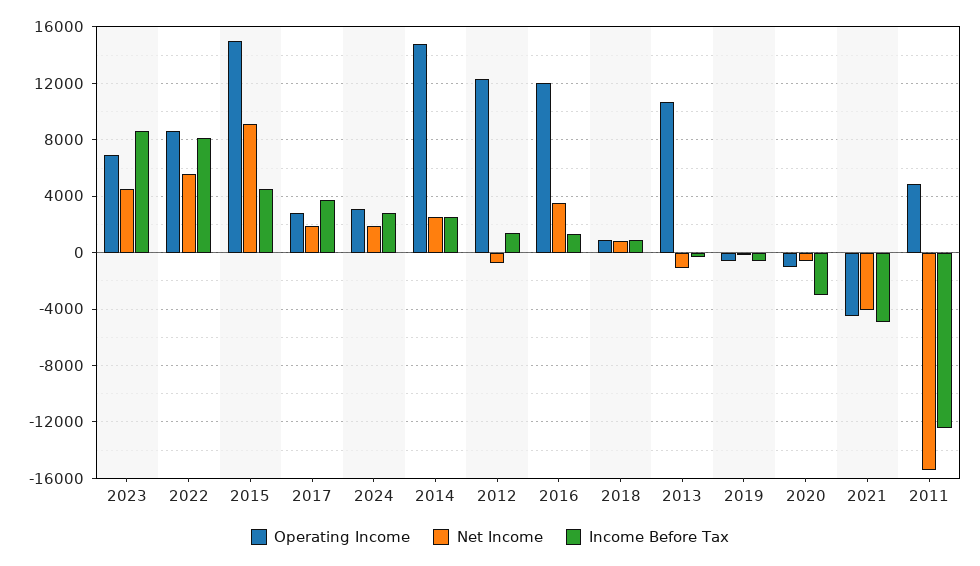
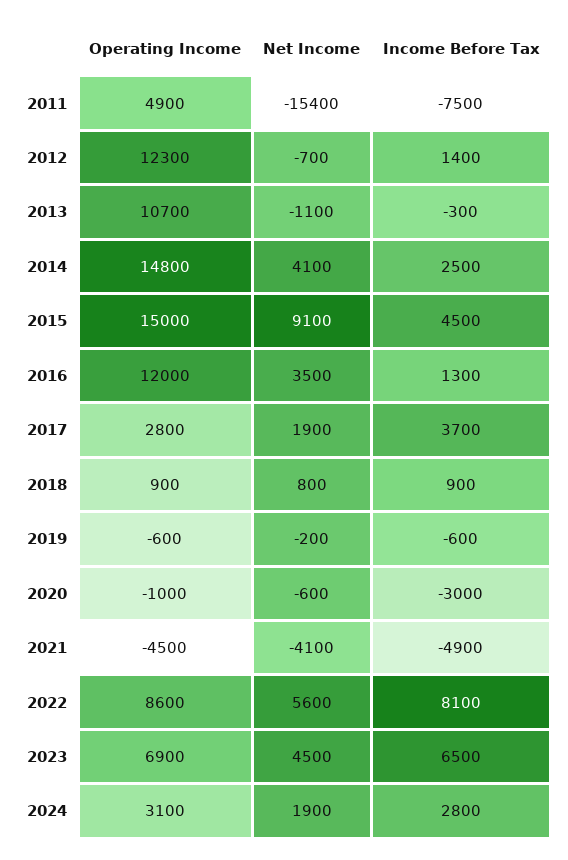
  {
    "Operating Income": {
      "2023": 6900,
      "2022": 8600,
      "2015": 15000,
      "2017": 2800,
      "2024": 3100,
      "2014": 14800,
      "2012": 12300,
      "2016": 12000,
      "2018": 900,
      "2013": 10700,
      "2019": -600,
      "2020": -1000,
      "2021": -4500,
      "2011": 4900
    },
    "Net Income": {
      "2023": 4500,
      "2022": 5600,
      "2015": 9100,
      "2017": 1900,
      "2024": 1900,
-     "2014": 2500,
+     "2014": 4100,
      "2012": -700,
      "2016": 3500,
      "2018": 800,
      "2013": -1100,
      "2019": -200,
      "2020": -600,
      "2021": -4100,
      "2011": -15400
    },
    "Income Before Tax": {
-     "2023": 8500,
+     "2023": 6500,
      "2022": 8100,
      "2015": 4500,
      "2017": 3700,
      "2024": 2800,
      "2014": 2500,
      "2012": 1400,
      "2016": 1300,
      "2018": 900,
      "2013": -300,
      "2019": -600,
      "2020": -3000,
      "2021": -4900,
-     "2011": -12500
+     "2011": -7500
    }
  }

